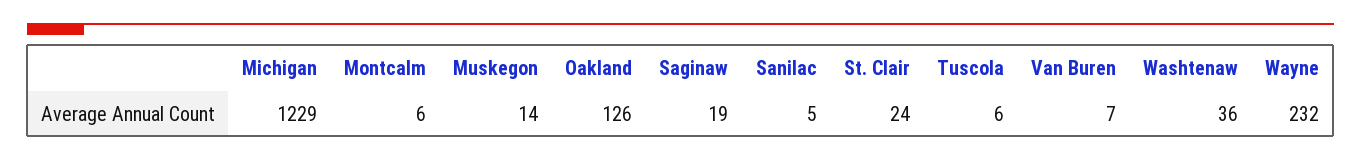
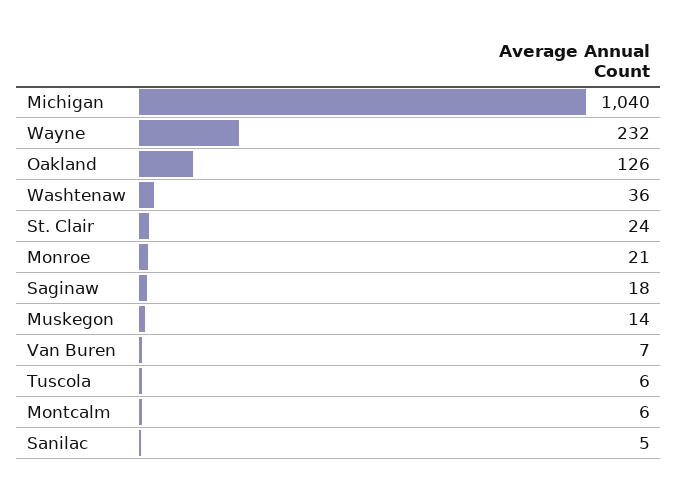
  {
-   "Michigan": 1229,
+   "Michigan": 1040,
    "Montcalm": 6,
    "Muskegon": 14,
    "Oakland": 126,
-   "Saginaw": 19,
+   "Saginaw": 18,
    "Sanilac": 5,
    "St. Clair": 24,
    "Tuscola": 6,
    "Van Buren": 7,
    "Washtenaw": 36,
-   "Wayne": 232
+   "Wayne": 232,
+   "Monroe": 21
  }

